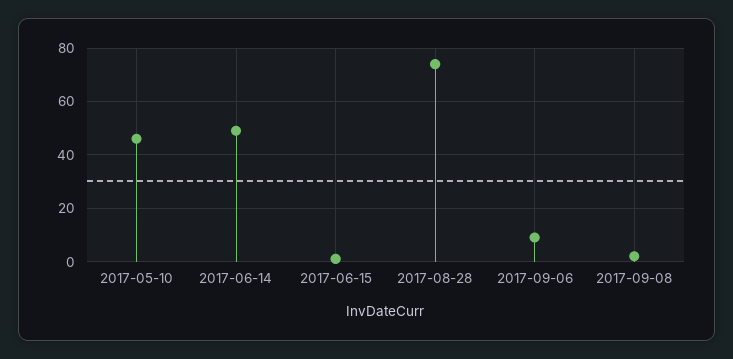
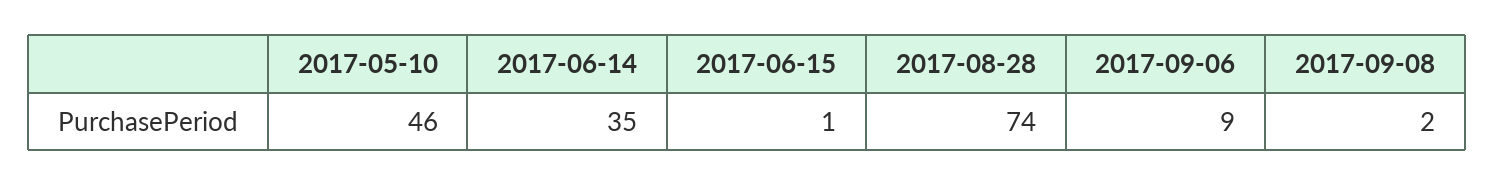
  {
    "2017-05-10": 46,
-   "2017-06-14": 50,
+   "2017-06-14": 35,
    "2017-06-15": 1,
    "2017-08-28": 74,
    "2017-09-06": 9,
    "2017-09-08": 2
  }

